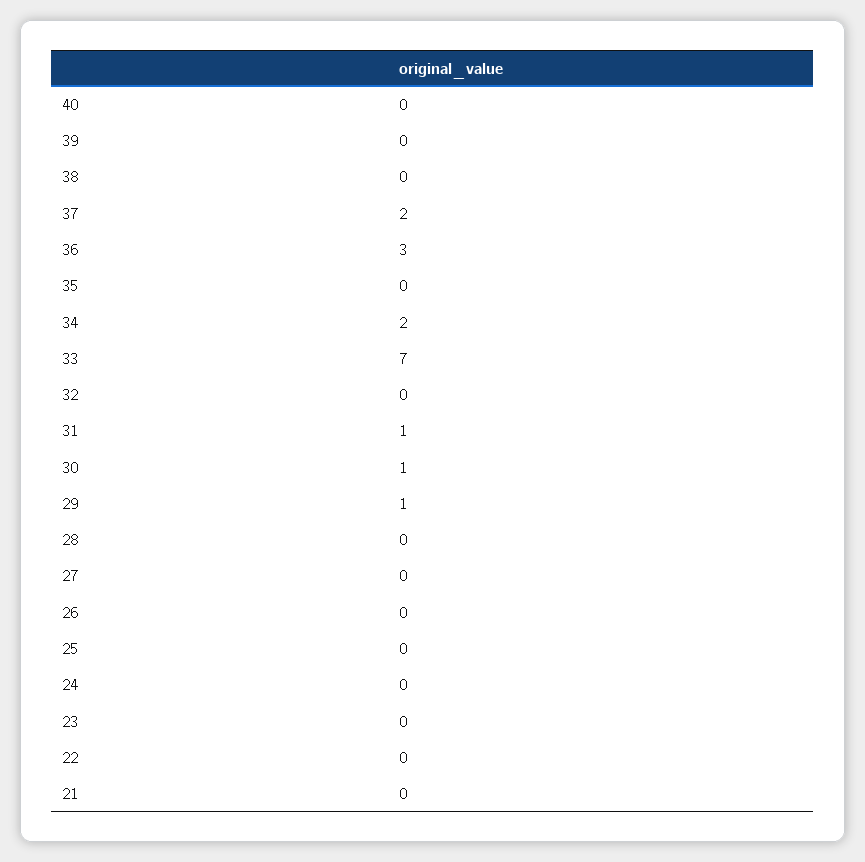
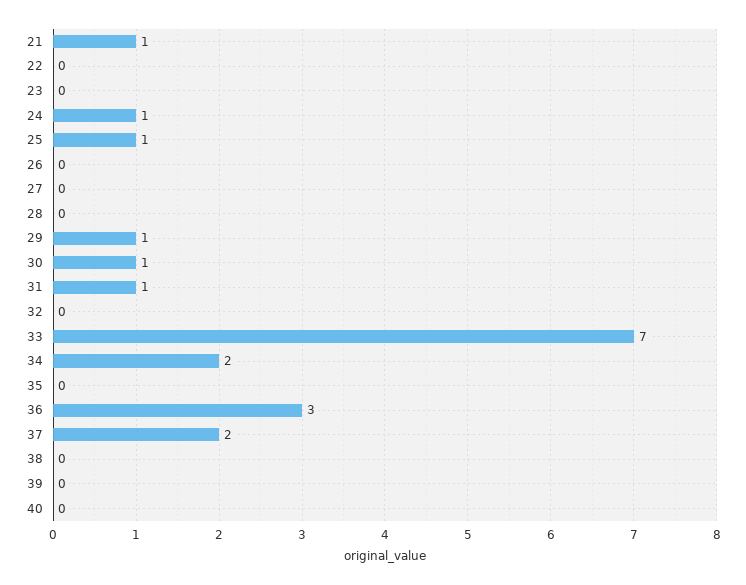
  {
    "40": 0,
    "39": 0,
    "38": 0,
    "37": 2,
    "36": 3,
    "35": 0,
    "34": 2,
    "33": 7,
    "32": 0,
    "31": 1,
    "30": 1,
    "29": 1,
    "28": 0,
    "27": 0,
    "26": 0,
-   "25": 0,
+   "25": 1,
-   "24": 0,
+   "24": 1,
    "23": 0,
    "22": 0,
-   "21": 0
+   "21": 1
  }

